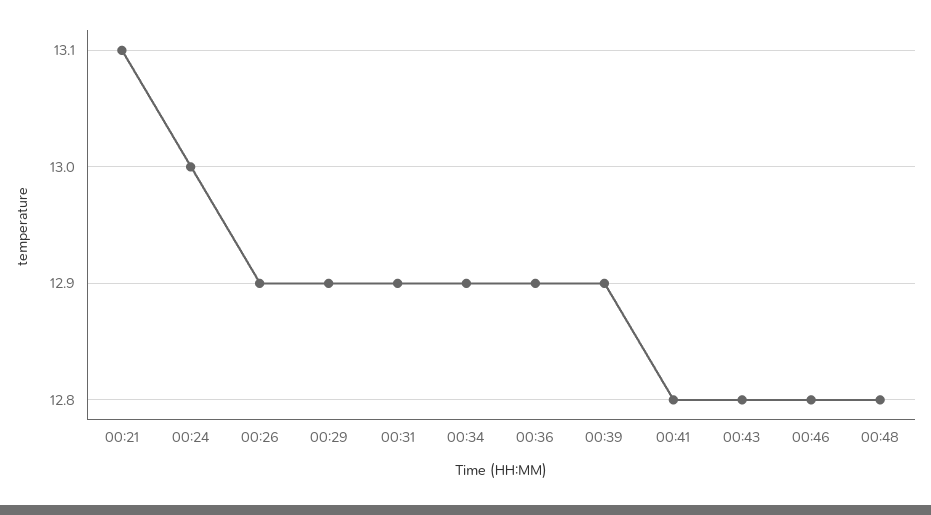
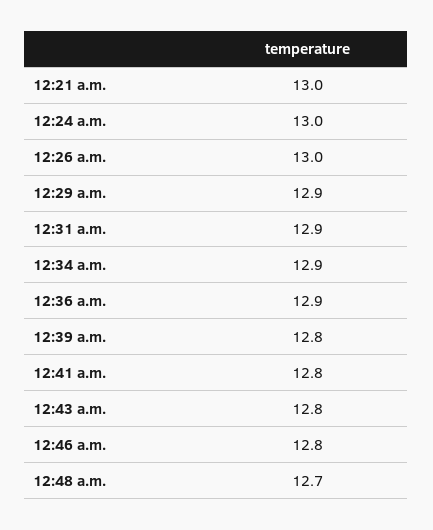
  {
-   "00:21": 13.1,
+   "00:21": 13,
    "00:24": 13,
-   "00:26": 12.9,
+   "00:26": 13,
    "00:29": 12.9,
    "00:31": 12.9,
    "00:34": 12.9,
    "00:36": 12.9,
-   "00:39": 12.9,
+   "00:39": 12.8,
    "00:41": 12.8,
    "00:43": 12.8,
    "00:46": 12.8,
-   "00:48": 12.8
+   "00:48": 12.7
  }

